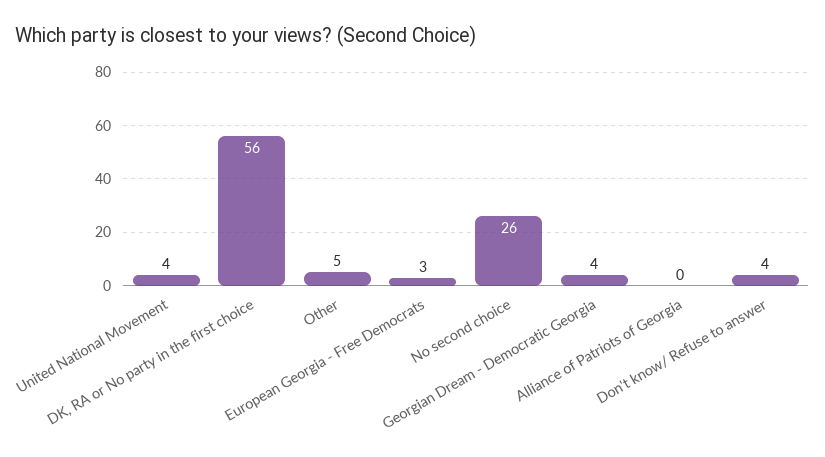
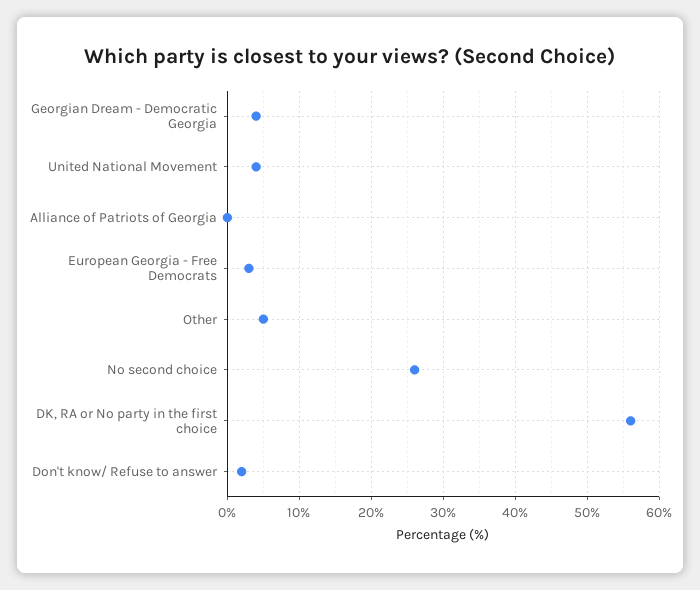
  {
    "United National Movement": 4,
    "DK, RA or No party in the first choice": 56,
    "Other": 5,
    "European Georgia - Free Democrats": 3,
    "No second choice": 26,
    "Georgian Dream - Democratic Georgia": 4,
    "Alliance of Patriots of Georgia": 0,
-   "Don't know/ Refuse to answer": 4
+   "Don't know/ Refuse to answer": 2
  }

